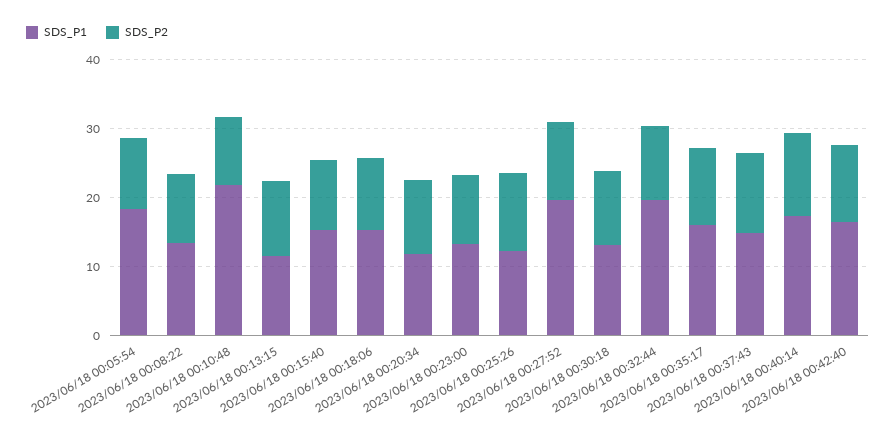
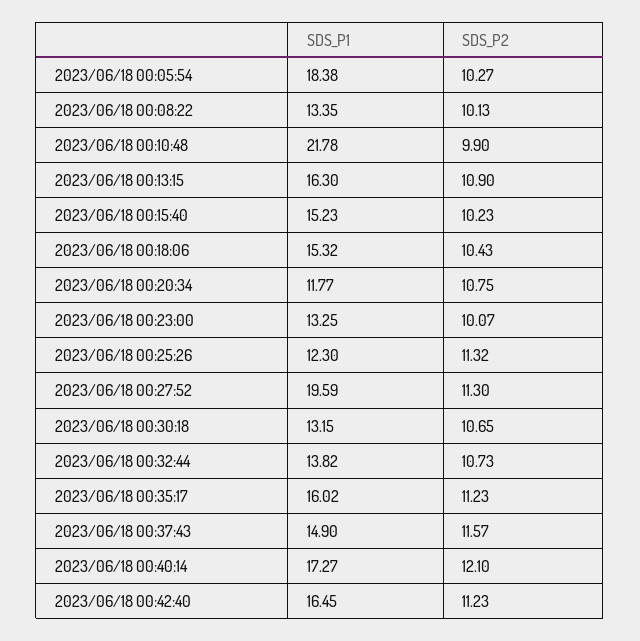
  {
    "SDS_P1": {
      "2023/06/18 00:05:54": 18.38,
      "2023/06/18 00:08:22": 13.35,
      "2023/06/18 00:10:48": 21.78,
-     "2023/06/18 00:13:15": 12,
+     "2023/06/18 00:13:15": 16.3,
      "2023/06/18 00:15:40": 15.23,
      "2023/06/18 00:18:06": 15.32,
      "2023/06/18 00:20:34": 11.77,
      "2023/06/18 00:23:00": 13.25,
      "2023/06/18 00:25:26": 12.3,
      "2023/06/18 00:27:52": 19.59,
      "2023/06/18 00:30:18": 13.15,
-     "2023/06/18 00:32:44": 20,
+     "2023/06/18 00:32:44": 13.82,
      "2023/06/18 00:35:17": 16.02,
      "2023/06/18 00:37:43": 14.9,
      "2023/06/18 00:40:14": 17.27,
      "2023/06/18 00:42:40": 16.45
    },
    "SDS_P2": {
      "2023/06/18 00:05:54": 10.27,
      "2023/06/18 00:08:22": 10.13,
      "2023/06/18 00:10:48": 9.9,
      "2023/06/18 00:13:15": 10.9,
      "2023/06/18 00:15:40": 10.23,
      "2023/06/18 00:18:06": 10.43,
      "2023/06/18 00:20:34": 10.75,
      "2023/06/18 00:23:00": 10.07,
      "2023/06/18 00:25:26": 11.32,
      "2023/06/18 00:27:52": 11.3,
      "2023/06/18 00:30:18": 10.65,
      "2023/06/18 00:32:44": 10.73,
      "2023/06/18 00:35:17": 11.23,
      "2023/06/18 00:37:43": 11.57,
      "2023/06/18 00:40:14": 12.1,
      "2023/06/18 00:42:40": 11.23
    }
  }

